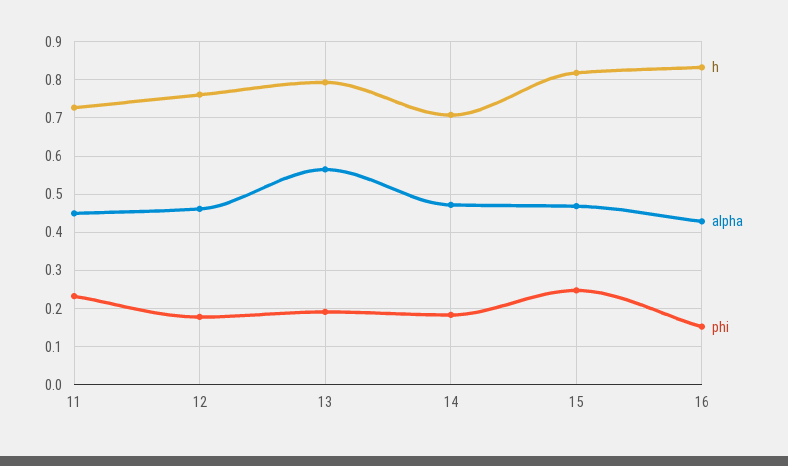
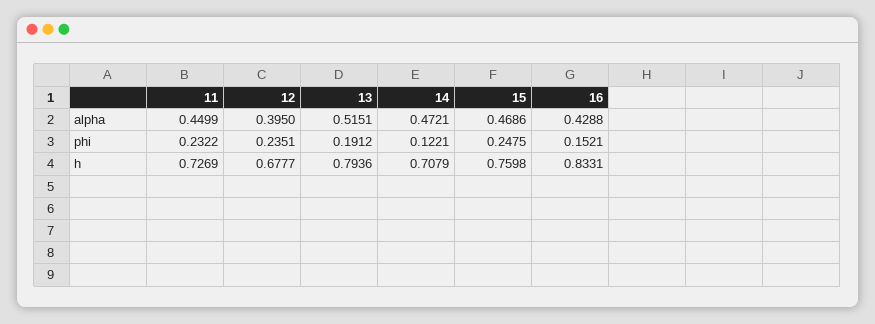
  {
    "h": {
      "11": 0.7269,
-     "12": 0.76,
+     "12": 0.6777,
      "13": 0.7936,
      "14": 0.7079,
-     "15": 0.82,
+     "15": 0.7598,
      "16": 0.8331
    },
    "alpha": {
      "11": 0.4499,
-     "12": 0.46,
+     "12": 0.395,
-     "13": 0.56,
+     "13": 0.5151,
      "14": 0.4721,
      "15": 0.4686,
      "16": 0.4288
    },
    "phi": {
      "11": 0.2322,
-     "12": 0.18,
+     "12": 0.2351,
      "13": 0.1912,
-     "14": 0.18,
+     "14": 0.1221,
      "15": 0.2475,
      "16": 0.1521
    }
  }

